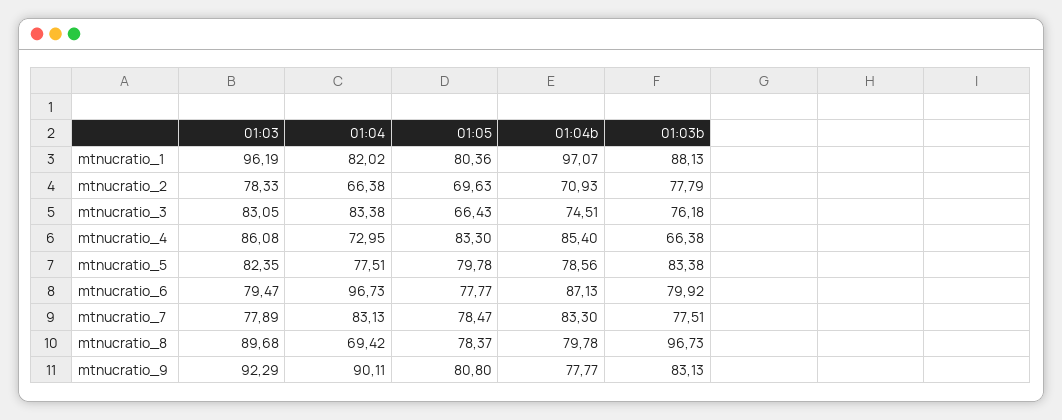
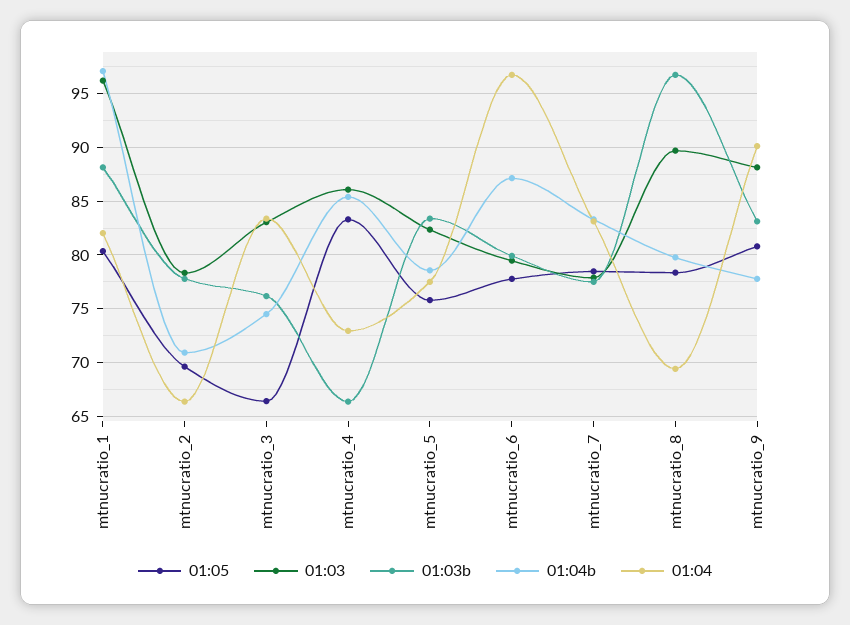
  {
    "01:03": {
      "mtnucratio_1": 96.19,
      "mtnucratio_2": 78.33,
      "mtnucratio_3": 83.05,
      "mtnucratio_4": 86.08,
      "mtnucratio_5": 82.35,
      "mtnucratio_6": 79.47,
      "mtnucratio_7": 77.89,
      "mtnucratio_8": 89.68,
-     "mtnucratio_9": 92.29
+     "mtnucratio_9": 88
    },
    "01:04": {
      "mtnucratio_1": 82.02,
      "mtnucratio_2": 66.38,
      "mtnucratio_3": 83.38,
      "mtnucratio_4": 72.95,
      "mtnucratio_5": 77.51,
      "mtnucratio_6": 96.73,
      "mtnucratio_7": 83.13,
      "mtnucratio_8": 69.42,
      "mtnucratio_9": 90.11
    },
    "01:05": {
      "mtnucratio_1": 80.36,
      "mtnucratio_2": 69.63,
      "mtnucratio_3": 66.43,
      "mtnucratio_4": 83.3,
-     "mtnucratio_5": 79.78,
+     "mtnucratio_5": 76,
      "mtnucratio_6": 77.77,
      "mtnucratio_7": 78.47,
      "mtnucratio_8": 78.37,
      "mtnucratio_9": 80.8
    },
    "01:04b": {
      "mtnucratio_1": 97.07,
      "mtnucratio_2": 70.93,
      "mtnucratio_3": 74.51,
      "mtnucratio_4": 85.4,
      "mtnucratio_5": 78.56,
      "mtnucratio_6": 87.13,
      "mtnucratio_7": 83.3,
      "mtnucratio_8": 79.78,
      "mtnucratio_9": 77.77
    },
    "01:03b": {
      "mtnucratio_1": 88.13,
      "mtnucratio_2": 77.79,
      "mtnucratio_3": 76.18,
      "mtnucratio_4": 66.38,
      "mtnucratio_5": 83.38,
      "mtnucratio_6": 79.92,
      "mtnucratio_7": 77.51,
      "mtnucratio_8": 96.73,
      "mtnucratio_9": 83.13
    }
  }

